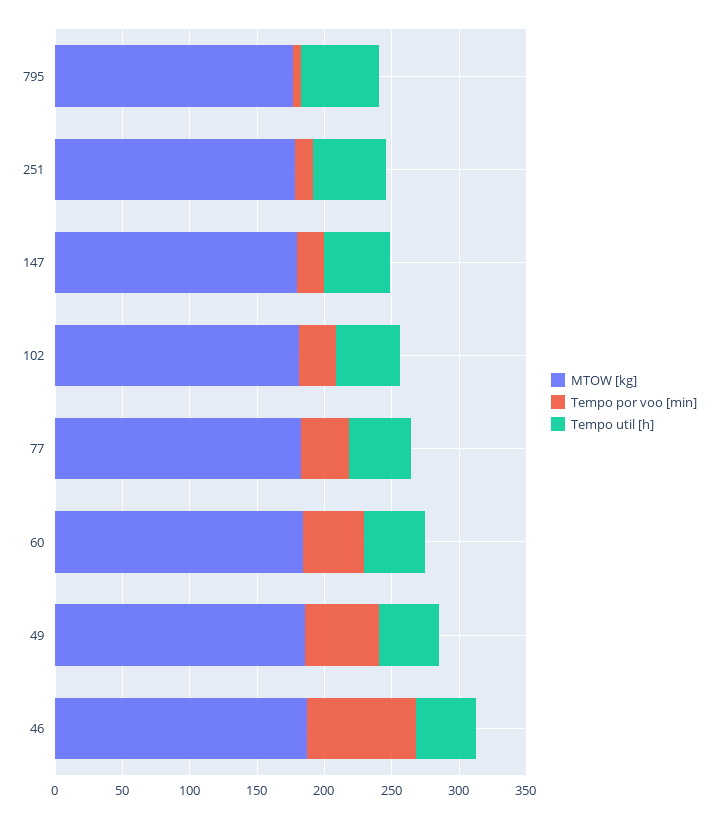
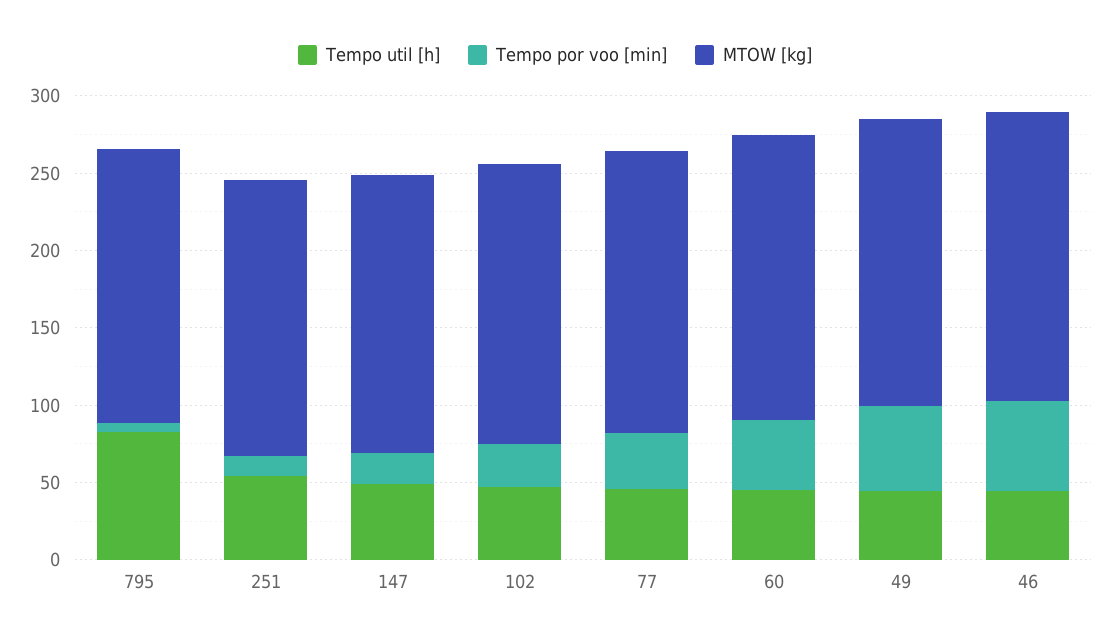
  {
    "MTOW [kg]": {
      "795": 180,
      "251": 180,
      "147": 180,
      "102": 180,
      "77": 180,
      "60": 180,
      "49": 190,
      "46": 190
    },
    "Tempo por voo [min]": {
      "795": 10,
      "251": 10,
      "147": 20,
      "102": 30,
      "77": 40,
      "60": 50,
      "49": 50,
-     "46": 80
+     "46": 60
    },
    "Tempo util [h]": {
-     "795": 60,
+     "795": 80,
      "251": 50,
      "147": 50,
      "102": 50,
      "77": 50,
      "60": 50,
      "49": 40,
      "46": 40
    }
  }

